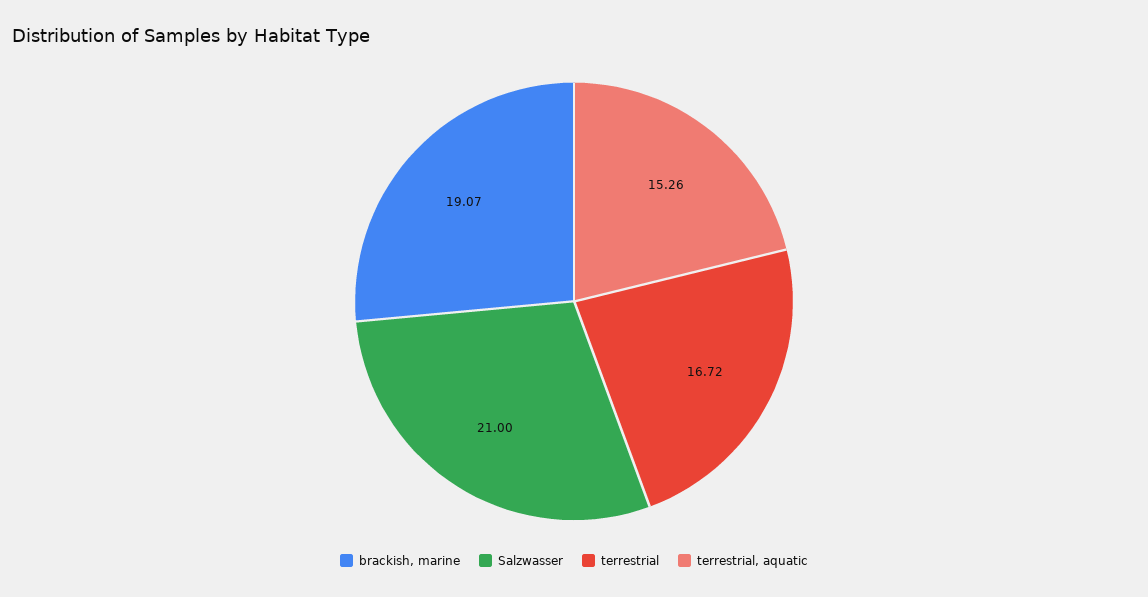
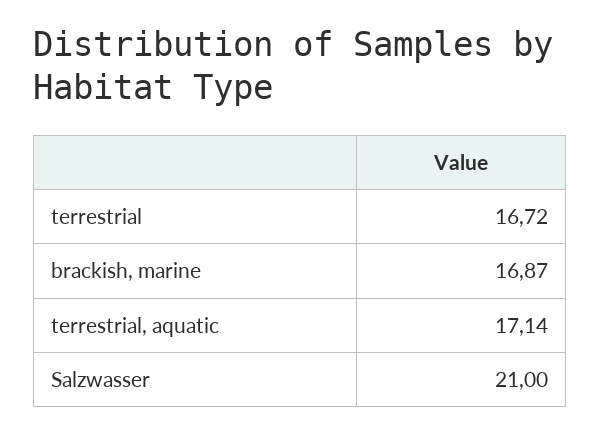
  {
-   "brackish, marine": 19.07,
+   "brackish, marine": 16.87,
    "Salzwasser": 21,
    "terrestrial": 16.72,
-   "terrestrial, aquatic": 15.26
+   "terrestrial, aquatic": 17.14
  }

